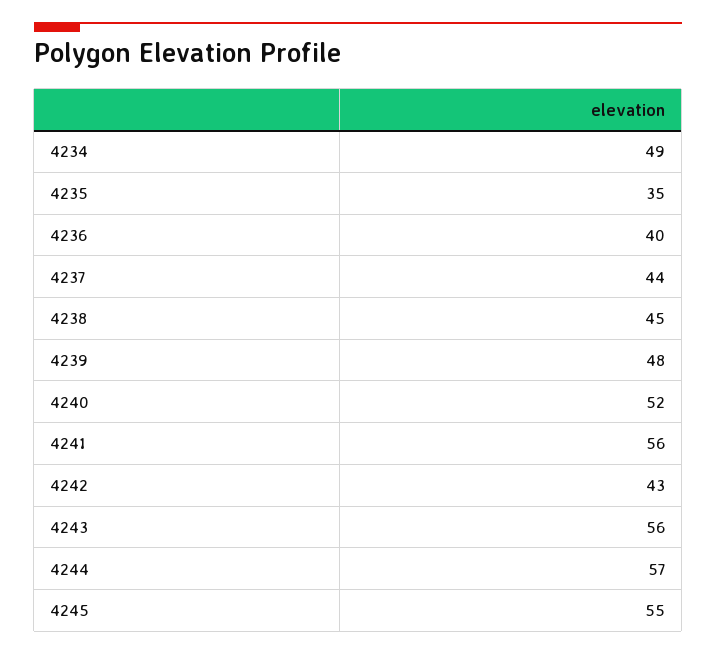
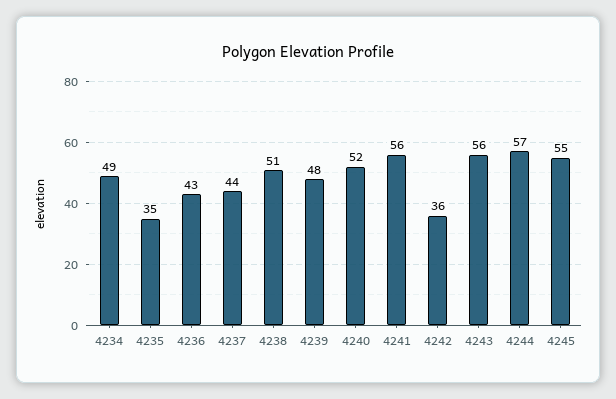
  {
    "4234": 49,
    "4235": 35,
-   "4236": 40,
+   "4236": 43,
    "4237": 44,
-   "4238": 45,
+   "4238": 51,
    "4239": 48,
    "4240": 52,
    "4241": 56,
-   "4242": 43,
+   "4242": 36,
    "4243": 56,
    "4244": 57,
    "4245": 55
  }

